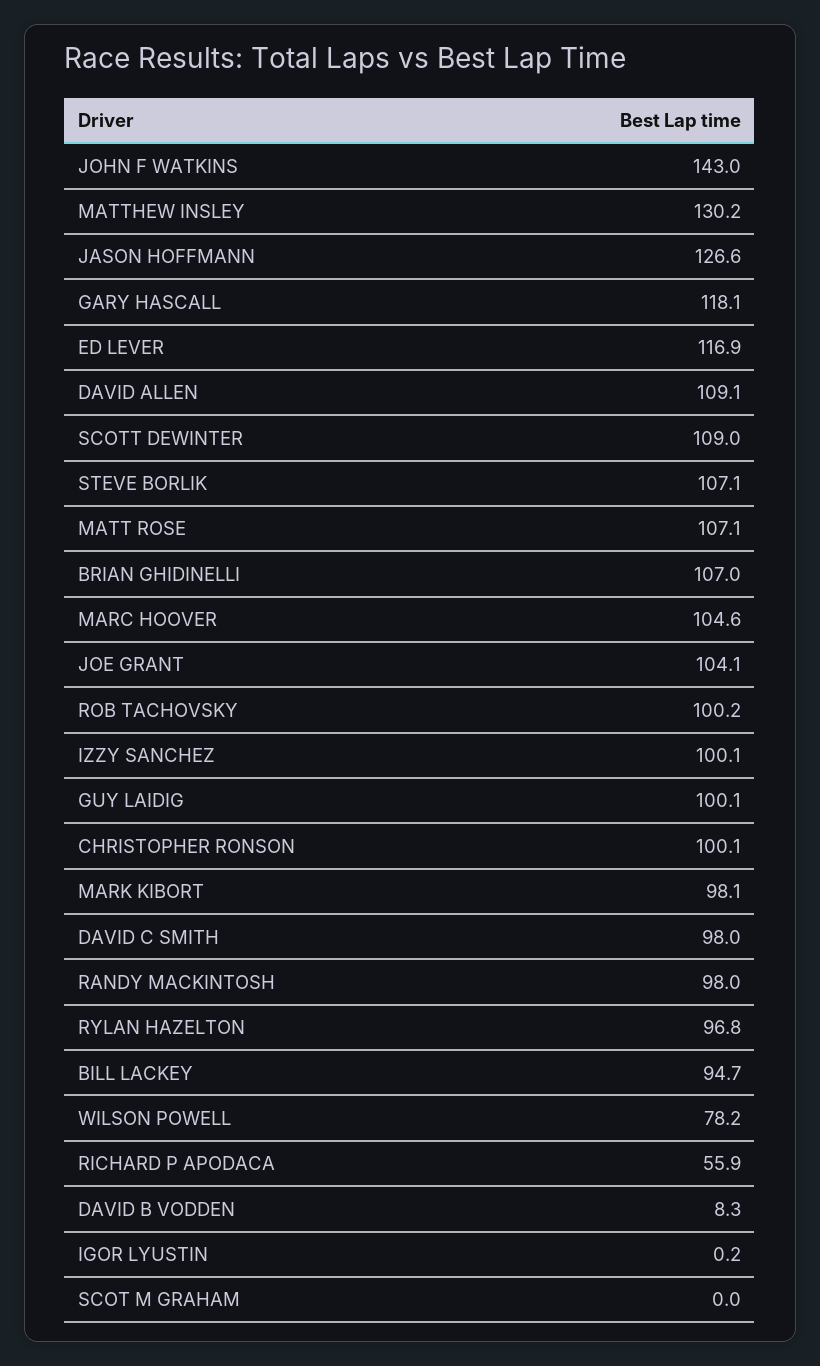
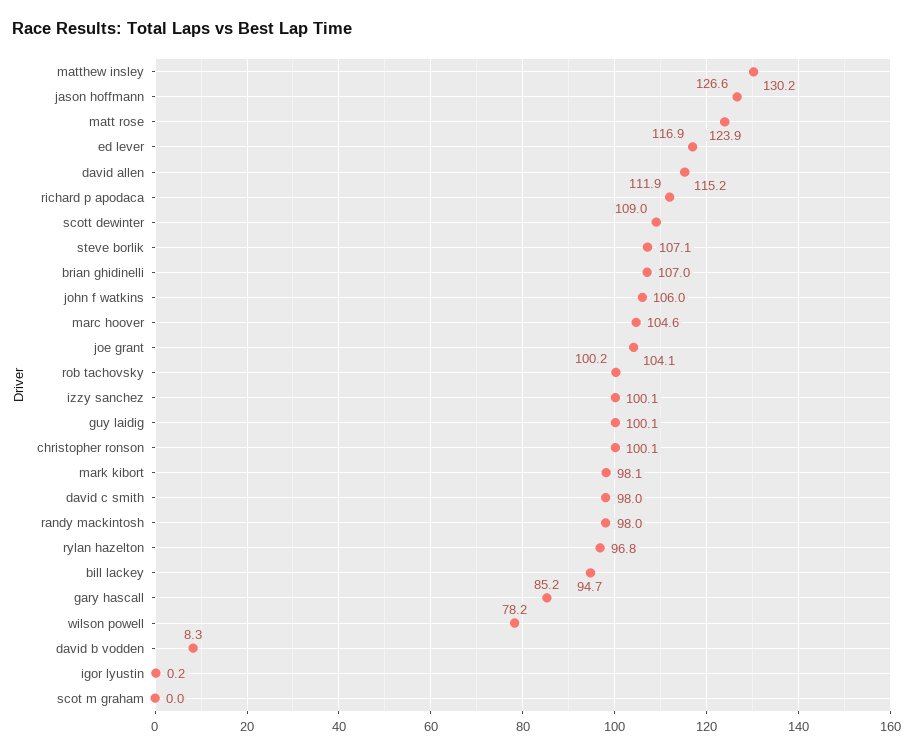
  {
-   "JOHN F WATKINS": 143,
+   "JOHN F WATKINS": 106,
    "MATTHEW INSLEY": 130.2,
    "JASON HOFFMANN": 126.6,
-   "GARY HASCALL": 118.1,
+   "GARY HASCALL": 85.2,
    "ED LEVER": 116.9,
-   "DAVID ALLEN": 109.1,
+   "DAVID ALLEN": 115.2,
    "SCOTT DEWINTER": 109,
    "STEVE BORLIK": 107.1,
-   "MATT ROSE": 107.1,
+   "MATT ROSE": 123.9,
    "BRIAN GHIDINELLI": 107,
    "MARC HOOVER": 104.6,
    "JOE GRANT": 104.1,
    "ROB TACHOVSKY": 100.2,
    "IZZY SANCHEZ": 100.1,
    "GUY LAIDIG": 100.1,
    "CHRISTOPHER RONSON": 100.1,
    "MARK KIBORT": 98.1,
    "DAVID C SMITH": 98,
    "RANDY MACKINTOSH": 98,
    "RYLAN HAZELTON": 96.8,
    "BILL LACKEY": 94.7,
    "WILSON POWELL": 78.2,
-   "RICHARD P APODACA": 55.9,
+   "RICHARD P APODACA": 111.9,
    "DAVID B VODDEN": 8.3,
    "IGOR LYUSTIN": 0.2,
    "SCOT M GRAHAM": 0
  }

